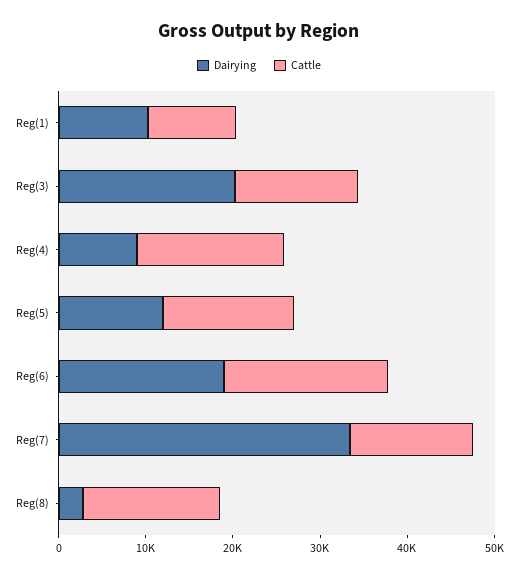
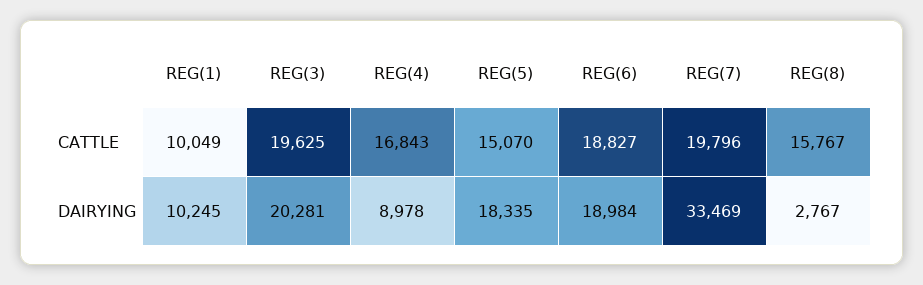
  {
    "Dairying": {
      "Reg(1)": 10245,
      "Reg(3)": 20281,
      "Reg(4)": 8978,
-     "Reg(5)": 12000,
+     "Reg(5)": 18335,
      "Reg(6)": 18984,
      "Reg(7)": 33469,
      "Reg(8)": 2767
    },
    "Cattle": {
      "Reg(1)": 10049,
-     "Reg(3)": 14000,
+     "Reg(3)": 19625,
      "Reg(4)": 16843,
      "Reg(5)": 15070,
      "Reg(6)": 18827,
-     "Reg(7)": 14000,
+     "Reg(7)": 19796,
      "Reg(8)": 15767
    }
  }

